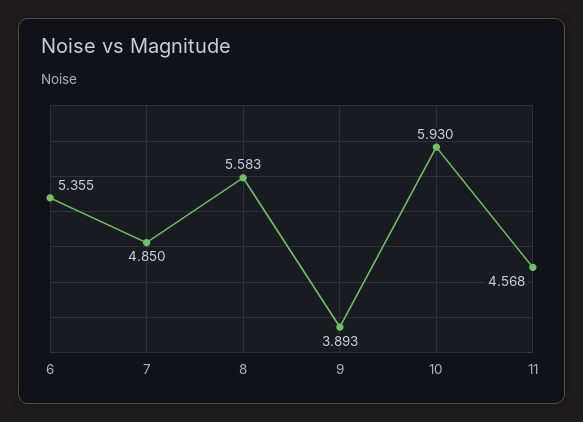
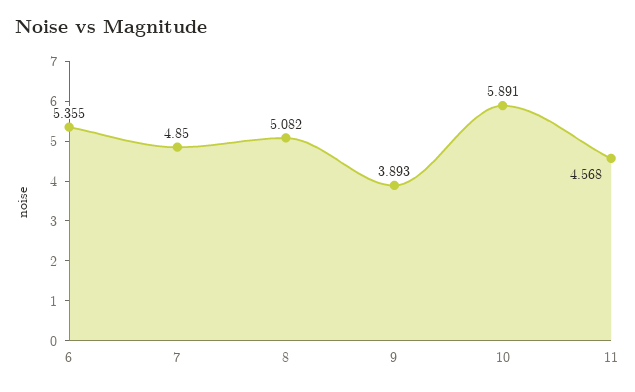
  {
    "6": 5.355,
    "7": 4.85,
-   "8": 5.583,
+   "8": 5.082,
    "9": 3.893,
-   "10": 5.93,
+   "10": 5.891,
    "11": 4.568
  }

